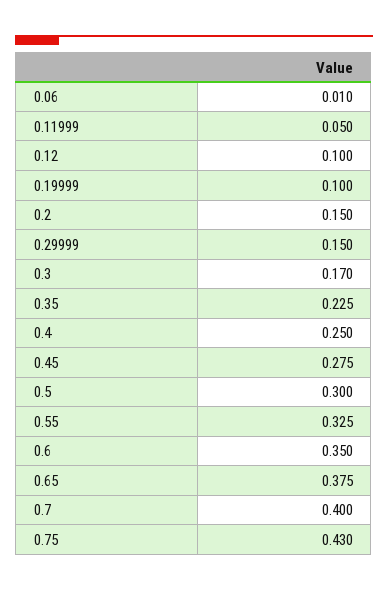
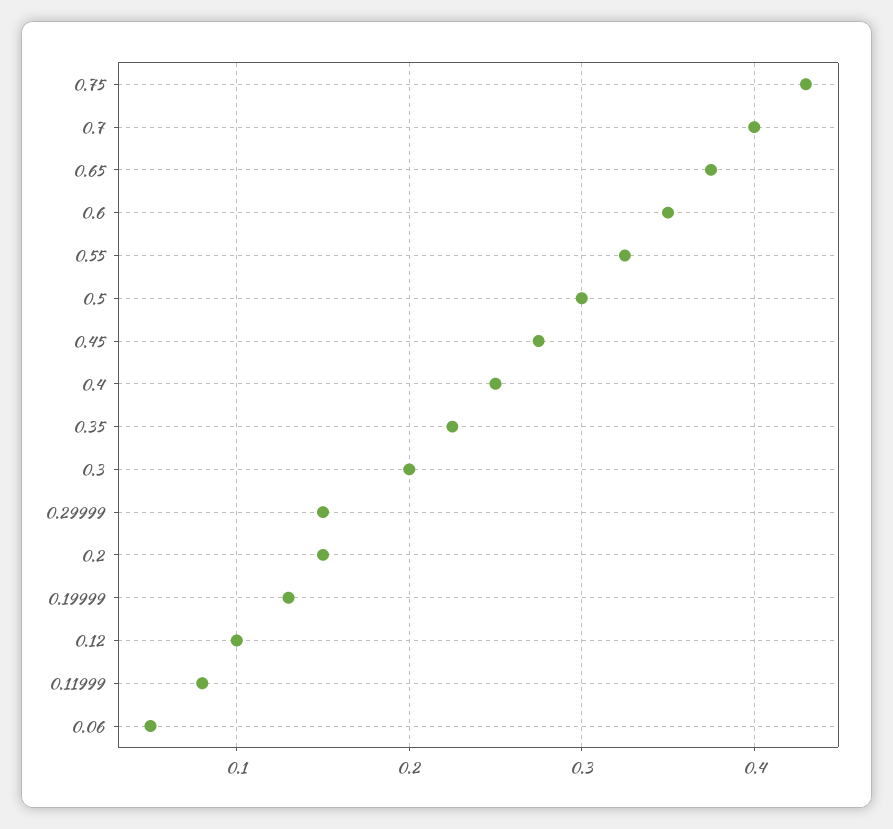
  {
-   "0.06": 0.01,
+   "0.06": 0.05,
-   "0.11999": 0.05,
+   "0.11999": 0.08,
    "0.12": 0.1,
-   "0.19999": 0.1,
+   "0.19999": 0.13,
    "0.2": 0.15,
    "0.29999": 0.15,
-   "0.3": 0.17,
+   "0.3": 0.2,
    "0.35": 0.225,
    "0.4": 0.25,
    "0.45": 0.275,
    "0.5": 0.3,
    "0.55": 0.325,
    "0.6": 0.35,
    "0.65": 0.375,
    "0.7": 0.4,
    "0.75": 0.43
  }

